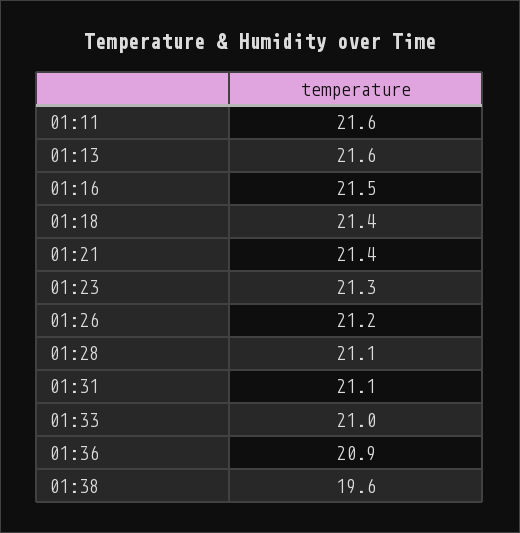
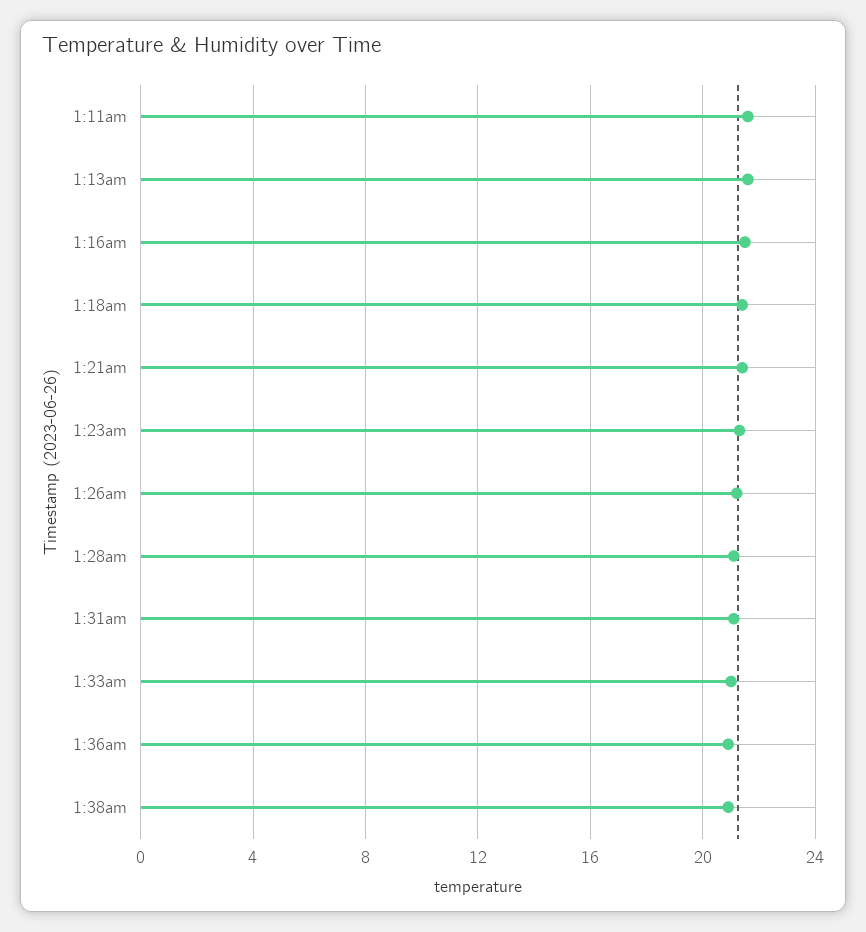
  {
    "01:11": 21.6,
    "01:13": 21.6,
    "01:16": 21.5,
    "01:18": 21.4,
    "01:21": 21.4,
    "01:23": 21.3,
    "01:26": 21.2,
    "01:28": 21.1,
    "01:31": 21.1,
    "01:33": 21,
    "01:36": 20.9,
-   "01:38": 19.6
+   "01:38": 21
  }

